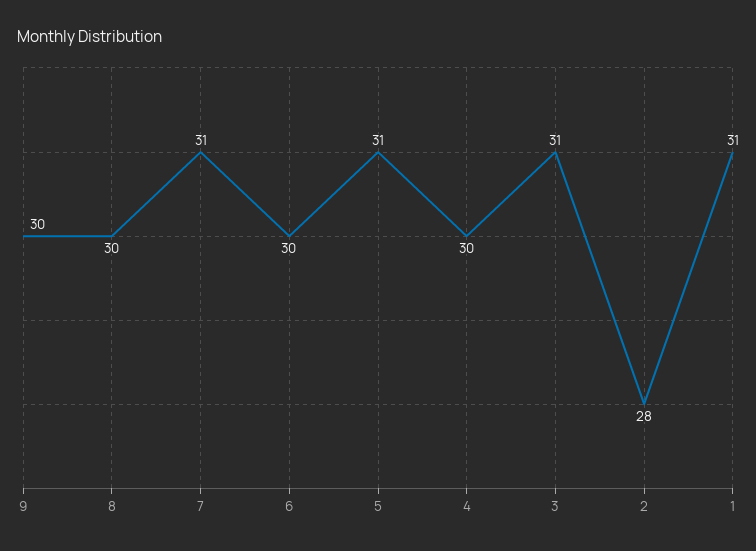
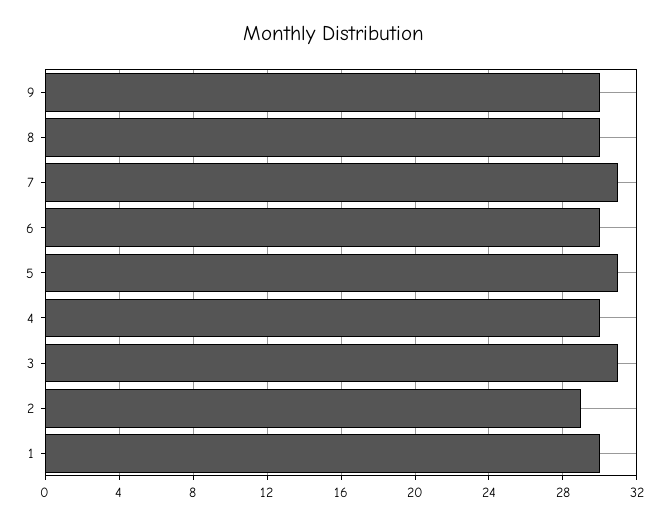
  {
    "9": 30,
    "8": 30,
    "7": 31,
    "6": 30,
    "5": 31,
    "4": 30,
    "3": 31,
-   "2": 28,
+   "2": 29,
-   "1": 31
+   "1": 30
  }

